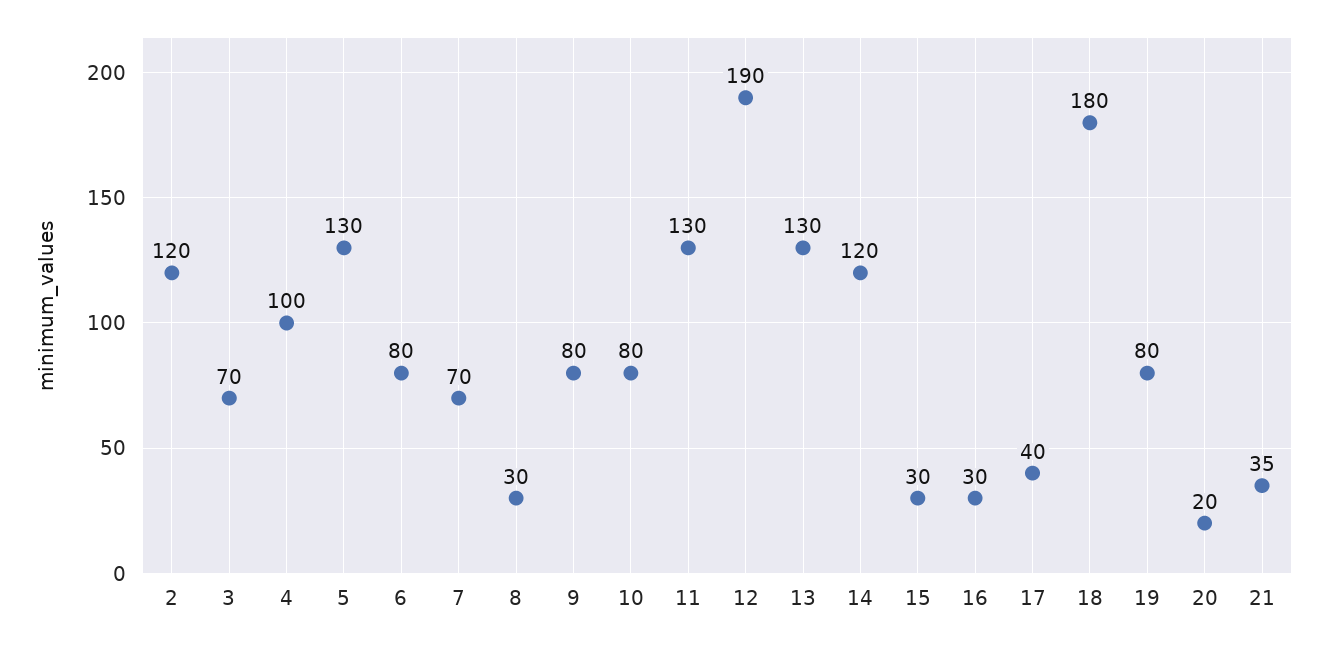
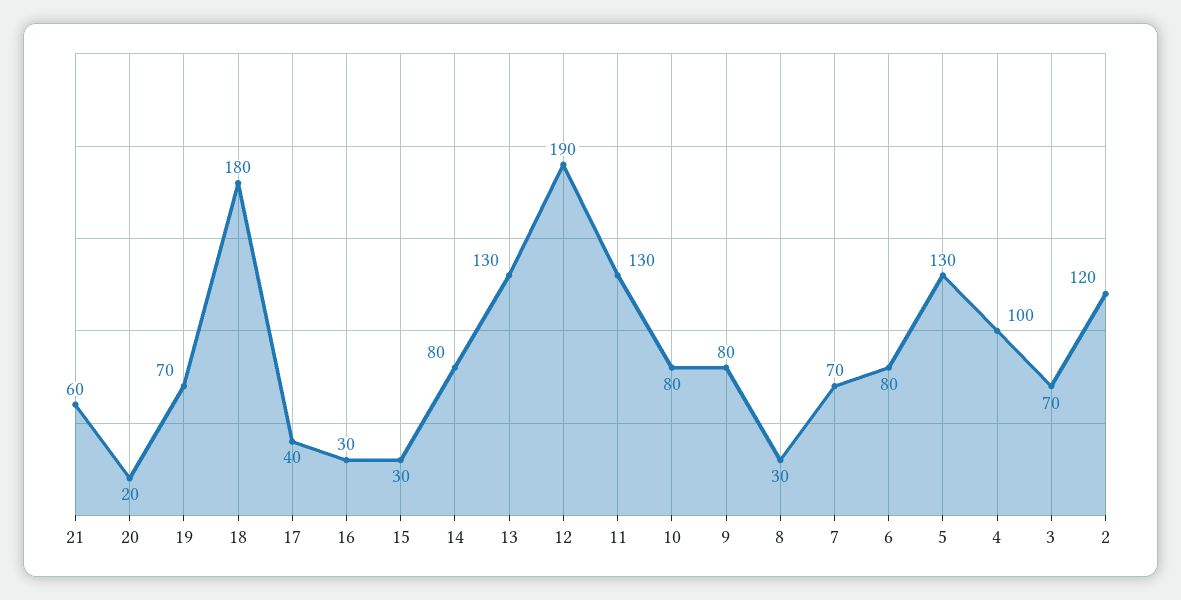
  {
    "2": 120,
    "3": 70,
    "4": 100,
    "5": 130,
    "6": 80,
    "7": 70,
    "8": 30,
    "9": 80,
    "10": 80,
    "11": 130,
    "12": 190,
    "13": 130,
-   "14": 120,
+   "14": 80,
    "15": 30,
    "16": 30,
    "17": 40,
    "18": 180,
-   "19": 80,
+   "19": 70,
    "20": 20,
-   "21": 35
+   "21": 60
  }

